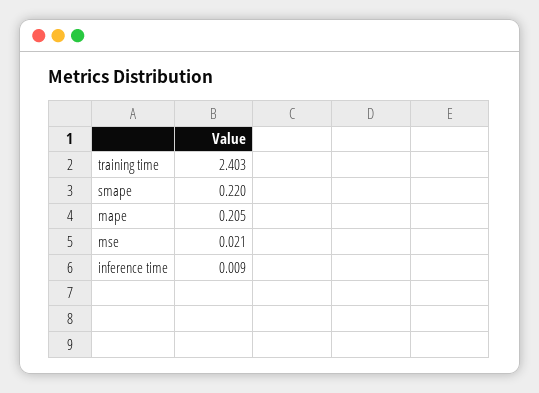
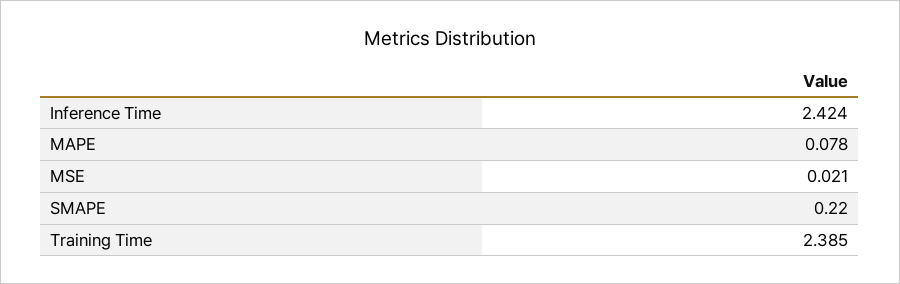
  {
-   "training time": 2.403,
+   "training time": 2.385,
    "smape": 0.22,
-   "mape": 0.205,
+   "mape": 0.078,
    "mse": 0.021,
-   "inference time": 0.009
+   "inference time": 2.424
  }

